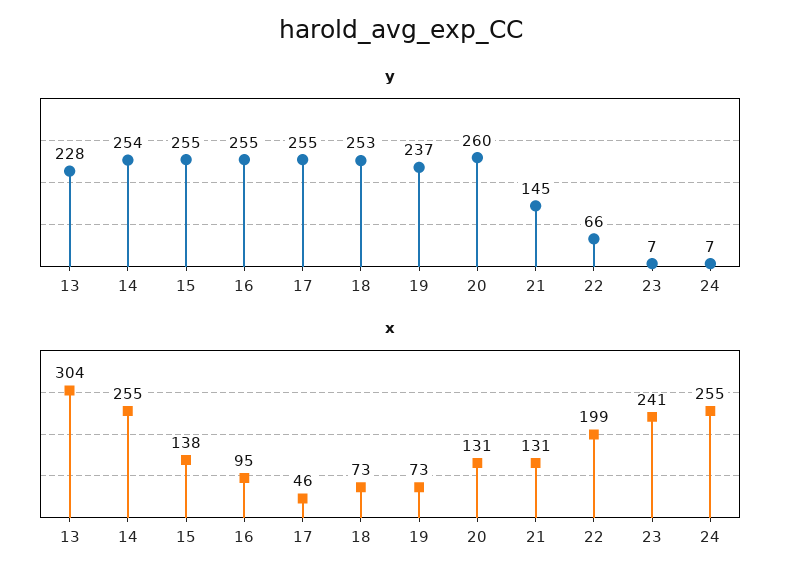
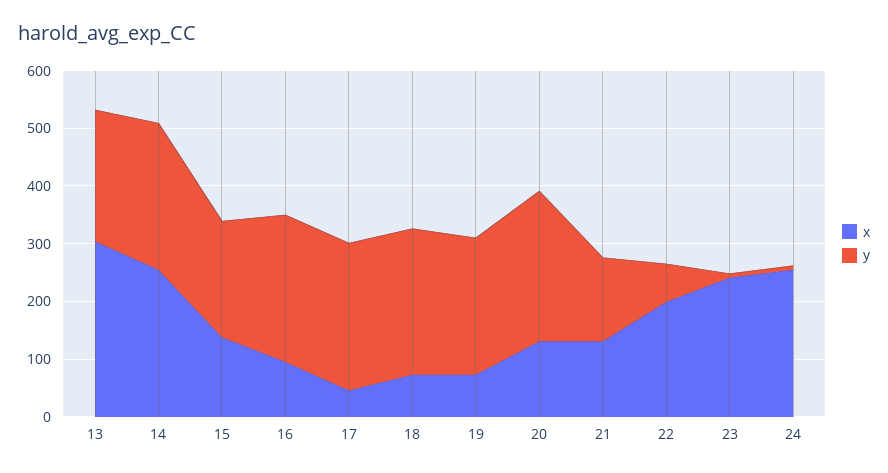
  {
    "y": {
      "13": 228,
      "14": 254,
-     "15": 255,
+     "15": 200,
      "16": 255,
      "17": 255,
      "18": 253,
      "19": 237,
      "20": 260,
      "21": 145,
      "22": 66,
      "23": 7,
      "24": 7
    },
    "x": {
      "13": 304,
      "14": 255,
      "15": 138,
      "16": 95,
      "17": 46,
      "18": 73,
      "19": 73,
      "20": 131,
      "21": 131,
      "22": 199,
      "23": 241,
      "24": 255
    }
  }

